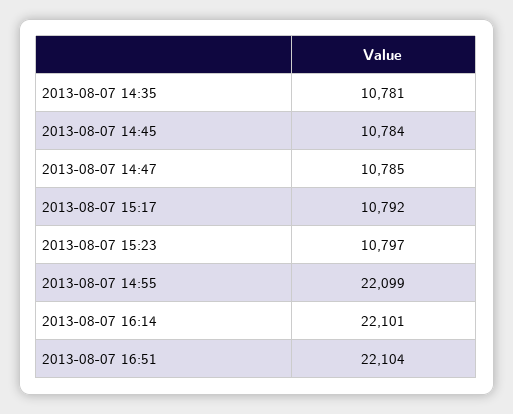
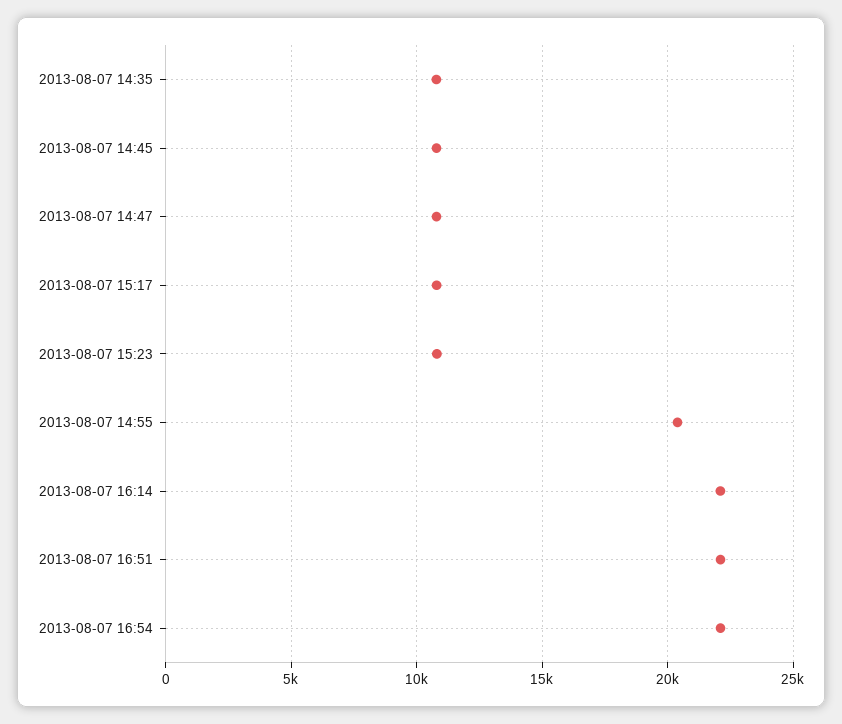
  {
    "2013-08-07 14:35": 10781,
    "2013-08-07 14:45": 10784,
    "2013-08-07 14:47": 10785,
    "2013-08-07 15:17": 10792,
    "2013-08-07 15:23": 10797,
-   "2013-08-07 14:55": 22099,
+   "2013-08-07 14:55": 20500,
    "2013-08-07 16:14": 22101,
-   "2013-08-07 16:51": 22104
+   "2013-08-07 16:51": 22104,
+   "2013-08-07 16:54": 22000
  }

